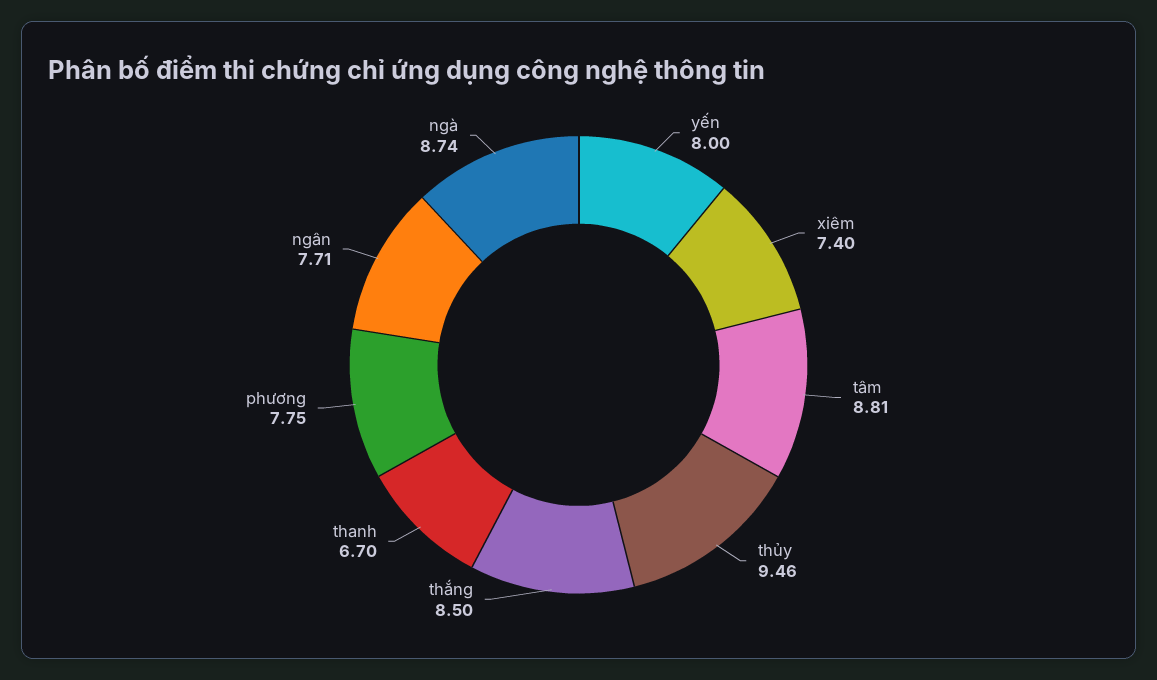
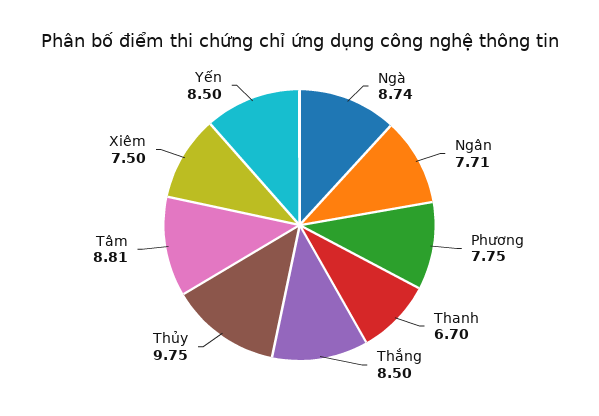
  {
-   "yến": 8,
+   "yến": 8.5,
-   "xiêm": 7.4,
+   "xiêm": 7.5,
    "tâm": 8.81,
-   "thủy": 9.46,
+   "thủy": 9.75,
    "thắng": 8.5,
    "thanh": 6.7,
    "phương": 7.75,
    "ngân": 7.71,
    "ngà": 8.74
  }

